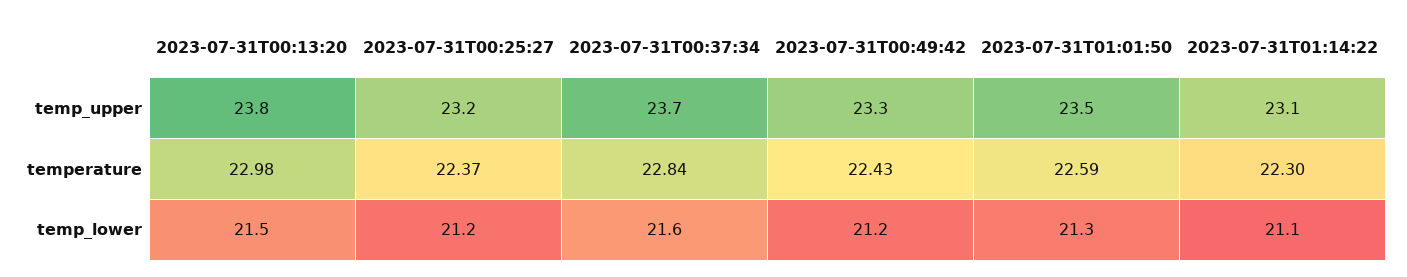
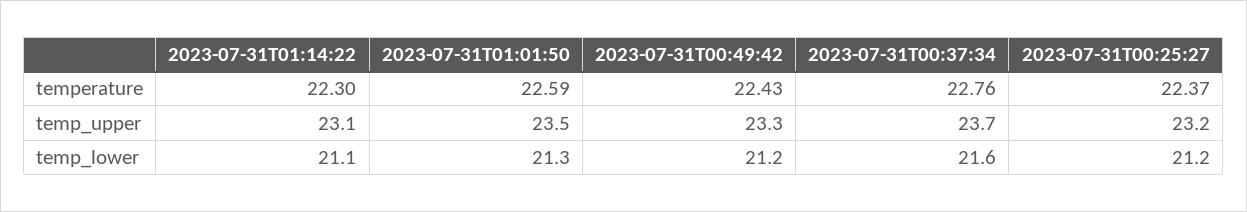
  {
-   "2023-07-31T00:13:20": {
-     "temp_upper": 23.8,
-     "temperature": 22.98,
-     "temp_lower": 21.5
-   },
    "2023-07-31T00:25:27": {
      "temp_upper": 23.2,
      "temperature": 22.37,
      "temp_lower": 21.2
    },
    "2023-07-31T00:37:34": {
      "temp_upper": 23.7,
-     "temperature": 22.84,
+     "temperature": 22.76,
      "temp_lower": 21.6
    },
    "2023-07-31T00:49:42": {
      "temp_upper": 23.3,
      "temperature": 22.43,
      "temp_lower": 21.2
    },
    "2023-07-31T01:01:50": {
      "temp_upper": 23.5,
      "temperature": 22.59,
      "temp_lower": 21.3
    },
    "2023-07-31T01:14:22": {
      "temp_upper": 23.1,
      "temperature": 22.3,
      "temp_lower": 21.1
    }
  }

